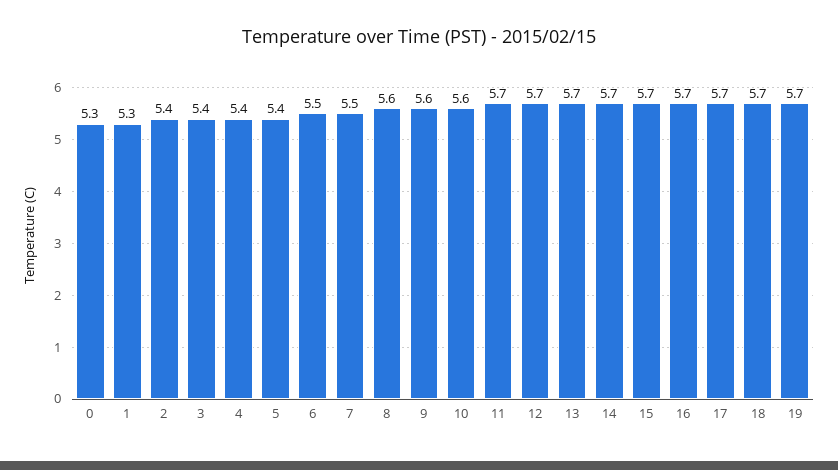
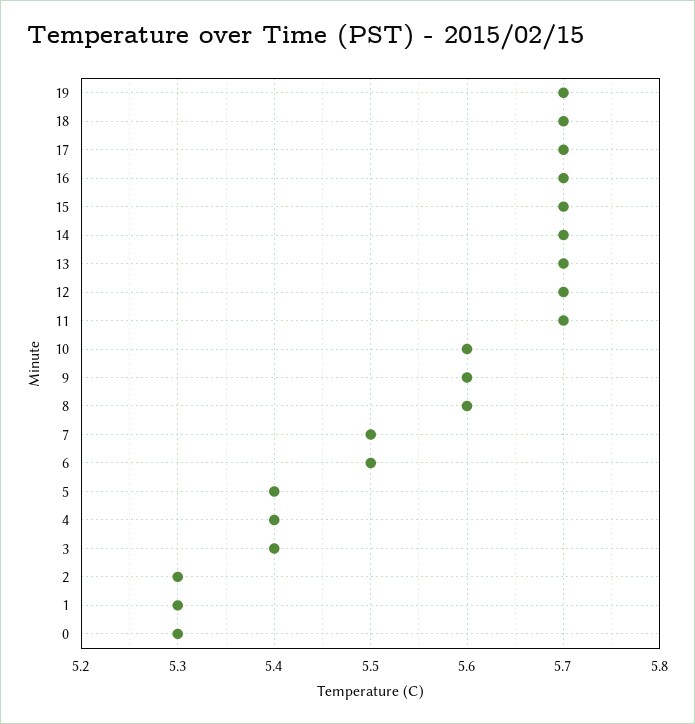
  {
    "0": 5.3,
    "1": 5.3,
-   "2": 5.4,
+   "2": 5.3,
    "3": 5.4,
    "4": 5.4,
    "5": 5.4,
    "6": 5.5,
    "7": 5.5,
    "8": 5.6,
    "9": 5.6,
    "10": 5.6,
    "11": 5.7,
    "12": 5.7,
    "13": 5.7,
    "14": 5.7,
    "15": 5.7,
    "16": 5.7,
    "17": 5.7,
    "18": 5.7,
    "19": 5.7
  }

